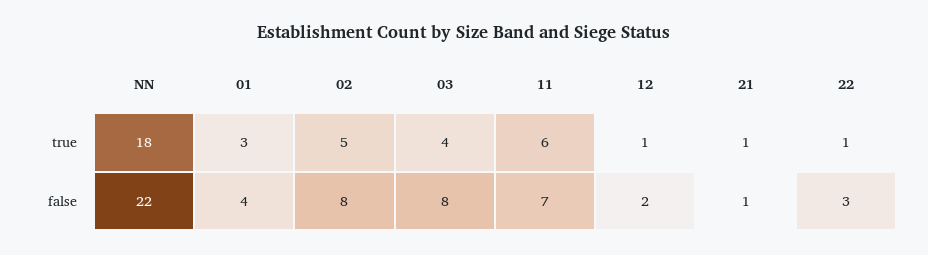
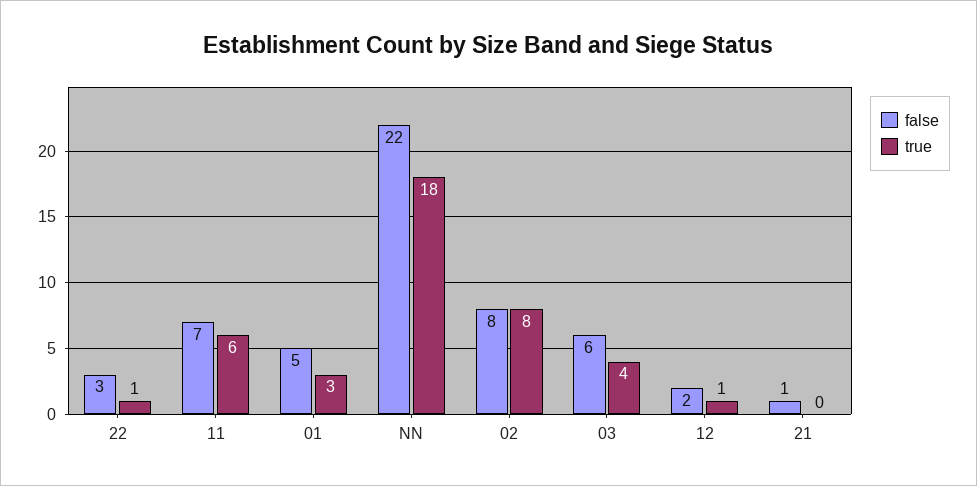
  {
    "true": {
      "NN": 18,
      "01": 3,
-     "02": 5,
+     "02": 8,
      "03": 4,
      "11": 6,
      "12": 1,
-     "21": 1,
+     "21": 0,
      "22": 1
    },
    "false": {
      "NN": 22,
-     "01": 4,
+     "01": 5,
      "02": 8,
-     "03": 8,
+     "03": 6,
      "11": 7,
      "12": 2,
      "21": 1,
      "22": 3
    }
  }

